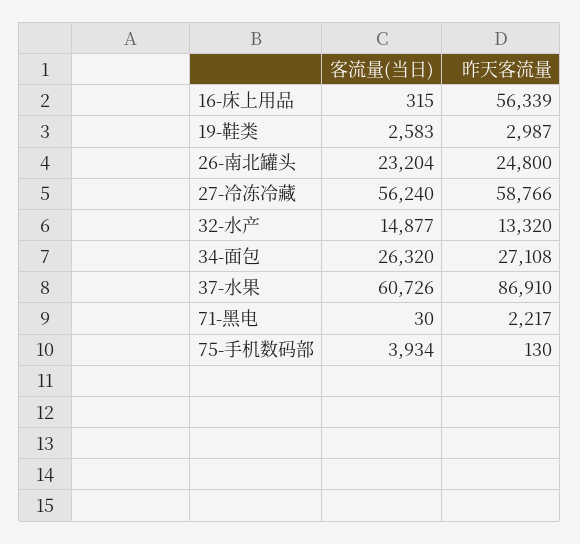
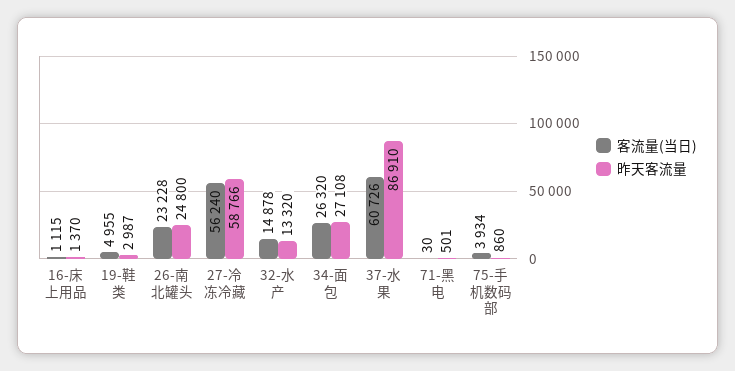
  {
    "客流量(当日)": {
-     "16-床上用品": 315,
+     "16-床上用品": 1115,
-     "19-鞋类": 2583,
+     "19-鞋类": 4955,
-     "26-南北罐头": 23204,
+     "26-南北罐头": 23228,
      "27-冷冻冷藏": 56240,
-     "32-水产": 14877,
+     "32-水产": 14878,
      "34-面包": 26320,
      "37-水果": 60726,
      "71-黑电": 30,
      "75-手机数码部": 3934
    },
    "昨天客流量": {
-     "16-床上用品": 56339,
+     "16-床上用品": 1370,
      "19-鞋类": 2987,
      "26-南北罐头": 24800,
      "27-冷冻冷藏": 58766,
      "32-水产": 13320,
      "34-面包": 27108,
      "37-水果": 86910,
-     "71-黑电": 2217,
+     "71-黑电": 501,
-     "75-手机数码部": 130
+     "75-手机数码部": 860
    }
  }

